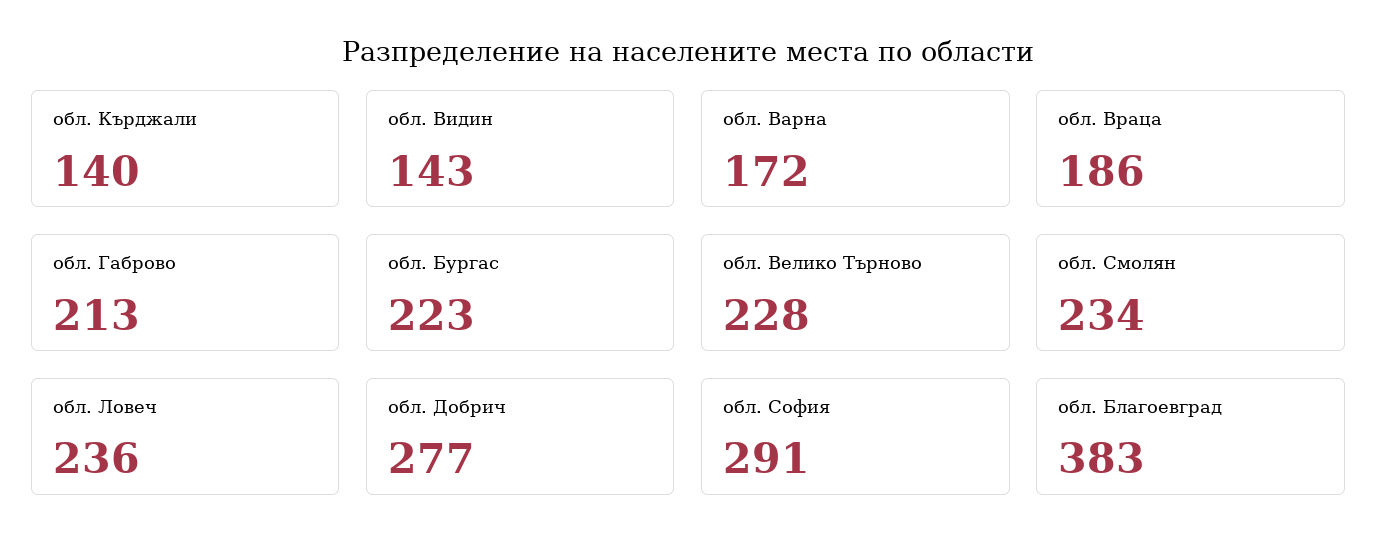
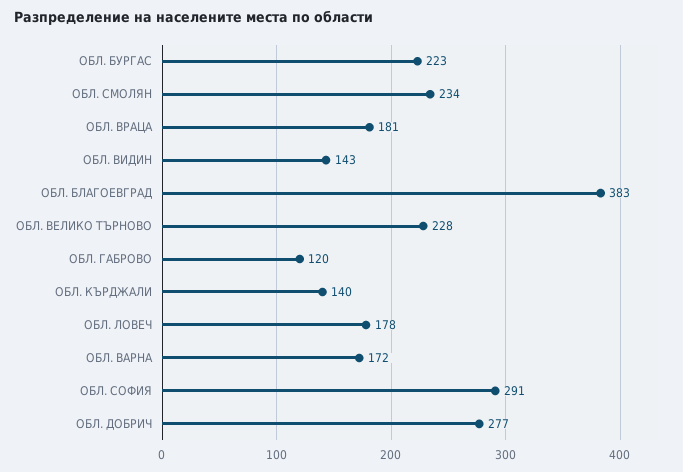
  {
    "обл. Кърджали": 140,
    "обл. Видин": 143,
    "обл. Варна": 172,
-   "обл. Враца": 186,
+   "обл. Враца": 181,
-   "обл. Габрово": 213,
+   "обл. Габрово": 120,
    "обл. Бургас": 223,
    "обл. Велико Търново": 228,
    "обл. Смолян": 234,
-   "обл. Ловеч": 236,
+   "обл. Ловеч": 178,
    "обл. Добрич": 277,
    "обл. София": 291,
    "обл. Благоевград": 383
  }

